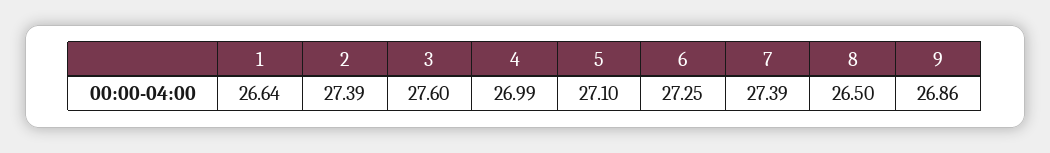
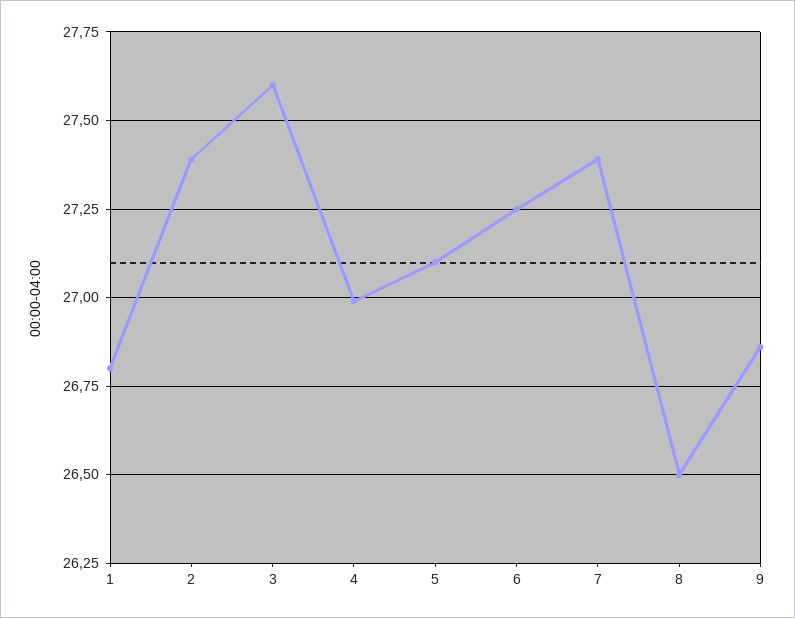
  {
-   "1": 26.64,
+   "1": 26.8,
    "2": 27.39,
    "3": 27.6,
    "4": 26.99,
    "5": 27.1,
    "6": 27.25,
    "7": 27.39,
    "8": 26.5,
    "9": 26.86
  }

